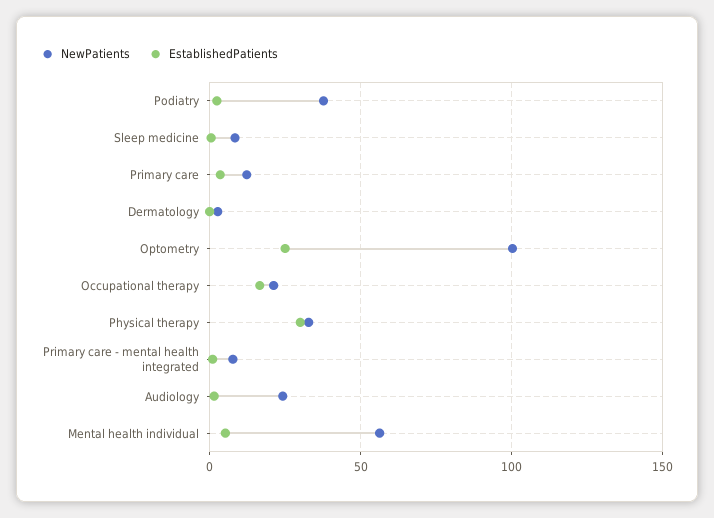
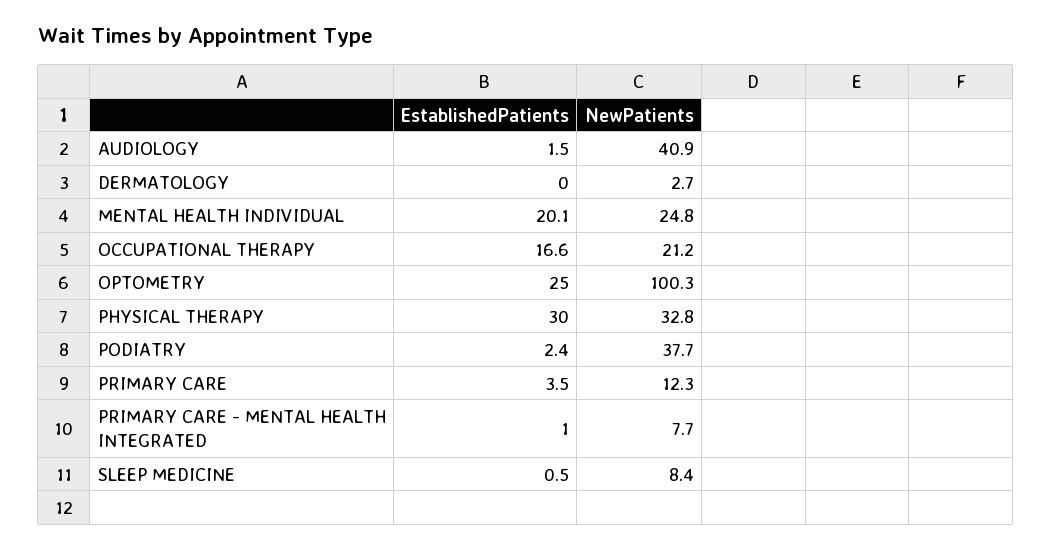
  {
    "NewPatients": {
      "Podiatry": 37.7,
      "Sleep medicine": 8.4,
      "Primary care": 12.3,
      "Dermatology": 2.7,
      "Optometry": 100.3,
      "Occupational therapy": 21.2,
      "Physical therapy": 32.8,
      "Primary care - mental health integrated": 7.7,
-     "Audiology": 25,
+     "Audiology": 40.9,
-     "Mental health individual": 55
+     "Mental health individual": 24.8
    },
    "EstablishedPatients": {
      "Podiatry": 2.4,
      "Sleep medicine": 0.5,
      "Primary care": 3.5,
      "Dermatology": 0,
      "Optometry": 25,
      "Occupational therapy": 16.6,
      "Physical therapy": 30,
      "Primary care - mental health integrated": 1,
      "Audiology": 1.5,
-     "Mental health individual": 5
+     "Mental health individual": 20.1
    }
  }

